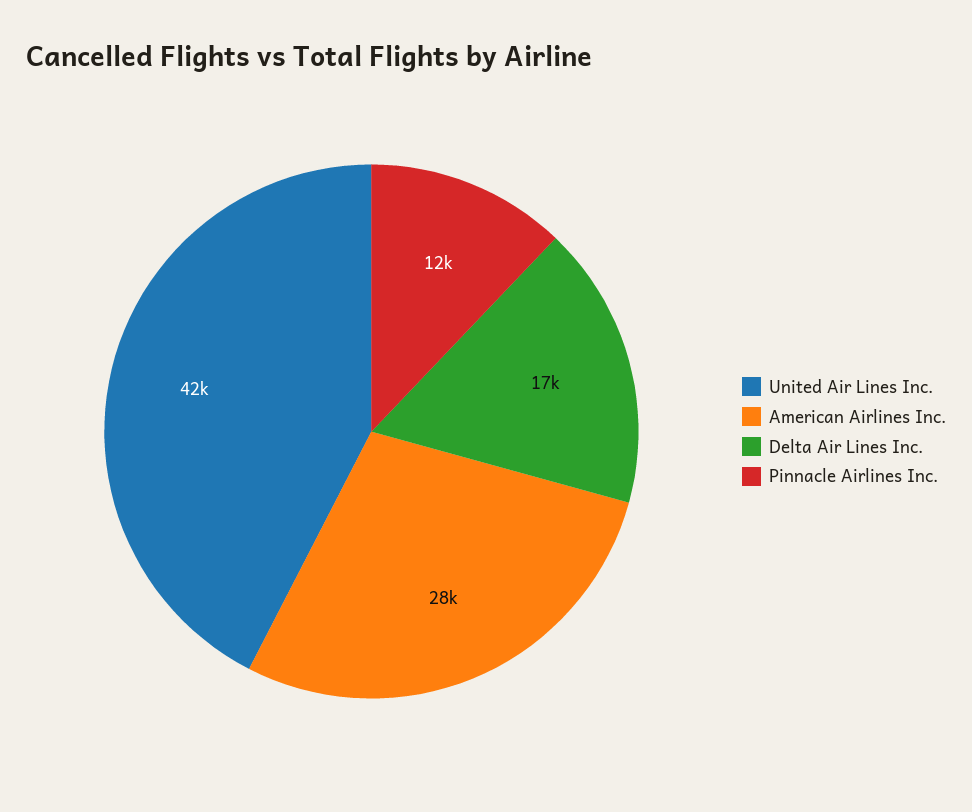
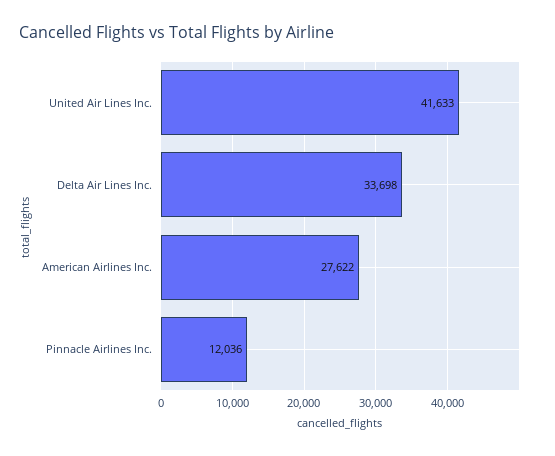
  {
    "United Air Lines Inc.": 41633,
    "American Airlines Inc.": 27622,
-   "Delta Air Lines Inc.": 17000,
+   "Delta Air Lines Inc.": 33698,
    "Pinnacle Airlines Inc.": 12036
  }

